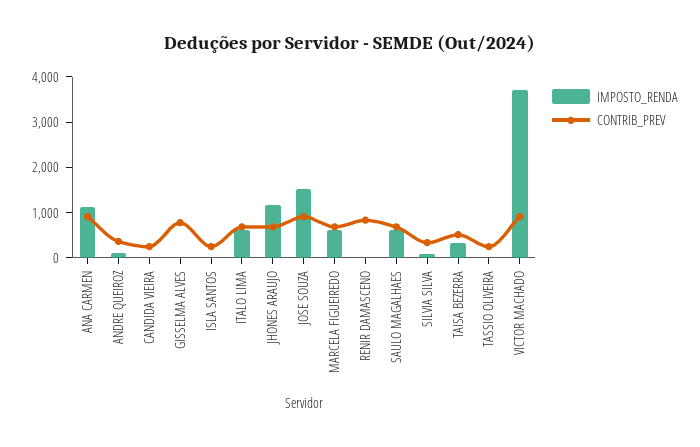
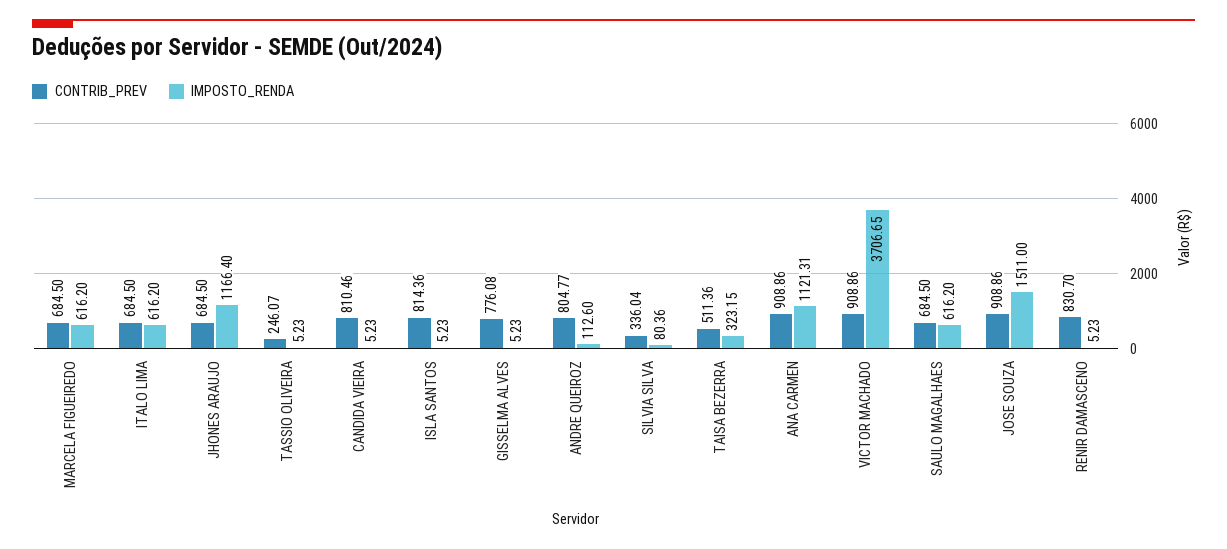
  {
    "IMPOSTO_RENDA": {
      "ANA CARMEN": 1121.31,
      "ANDRE QUEIROZ": 112.6,
      "CANDIDA VIEIRA": 5.23,
      "GISSELMA ALVES": 5.23,
      "ISLA SANTOS": 5.23,
      "ITALO LIMA": 616.2,
      "JHONES ARAUJO": 1166.4,
      "JOSE SOUZA": 1511,
      "MARCELA FIGUEIREDO": 616.2,
      "RENIR DAMASCENO": 5.23,
      "SAULO MAGALHAES": 616.2,
      "SILVIA SILVA": 80.36,
      "TAISA BEZERRA": 323.15,
      "TASSIO OLIVEIRA": 5.23,
      "VICTOR MACHADO": 3706.65
    },
    "CONTRIB_PREV": {
      "ANA CARMEN": 908.86,
-     "ANDRE QUEIROZ": 400,
+     "ANDRE QUEIROZ": 804.77,
-     "CANDIDA VIEIRA": 200,
+     "CANDIDA VIEIRA": 810.46,
      "GISSELMA ALVES": 776.08,
-     "ISLA SANTOS": 200,
+     "ISLA SANTOS": 814.36,
      "ITALO LIMA": 684.5,
      "JHONES ARAUJO": 684.5,
      "JOSE SOUZA": 908.86,
      "MARCELA FIGUEIREDO": 684.5,
      "RENIR DAMASCENO": 830.7,
      "SAULO MAGALHAES": 684.5,
      "SILVIA SILVA": 336.04,
      "TAISA BEZERRA": 511.36,
      "TASSIO OLIVEIRA": 246.07,
      "VICTOR MACHADO": 908.86
    }
  }

